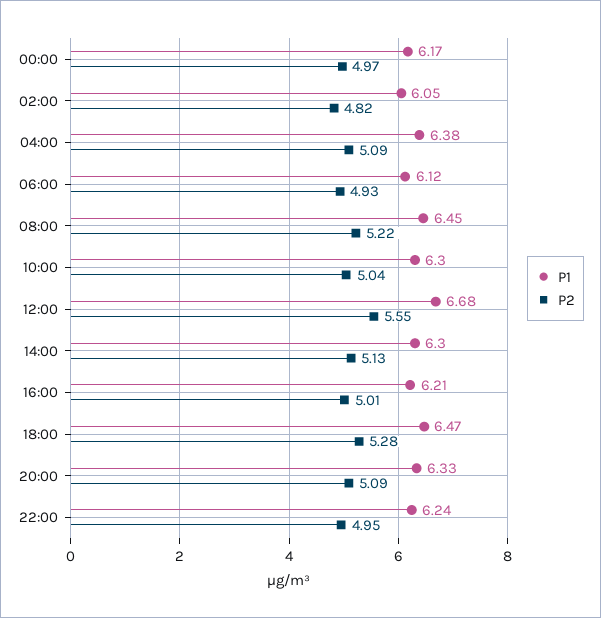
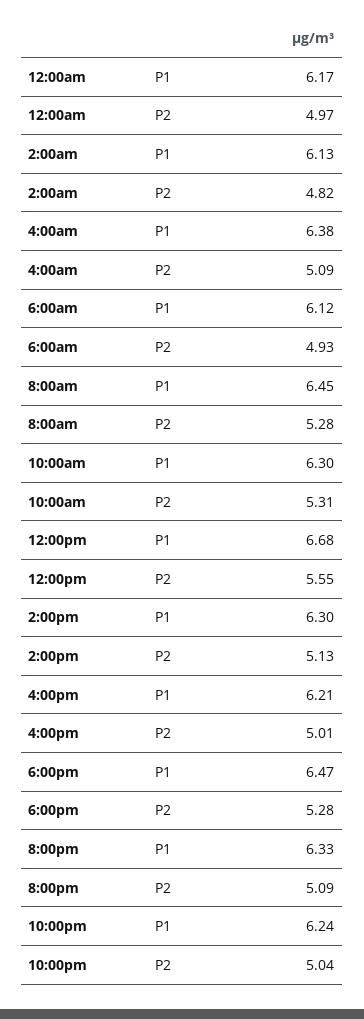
  {
    "P1": {
      "00:00": 6.17,
-     "02:00": 6.05,
+     "02:00": 6.13,
      "04:00": 6.38,
      "06:00": 6.12,
      "08:00": 6.45,
      "10:00": 6.3,
      "12:00": 6.68,
      "14:00": 6.3,
      "16:00": 6.21,
      "18:00": 6.47,
      "20:00": 6.33,
      "22:00": 6.24
    },
    "P2": {
      "00:00": 4.97,
      "02:00": 4.82,
      "04:00": 5.09,
      "06:00": 4.93,
-     "08:00": 5.22,
+     "08:00": 5.28,
-     "10:00": 5.04,
+     "10:00": 5.31,
      "12:00": 5.55,
      "14:00": 5.13,
      "16:00": 5.01,
      "18:00": 5.28,
      "20:00": 5.09,
-     "22:00": 4.95
+     "22:00": 5.04
    }
  }

